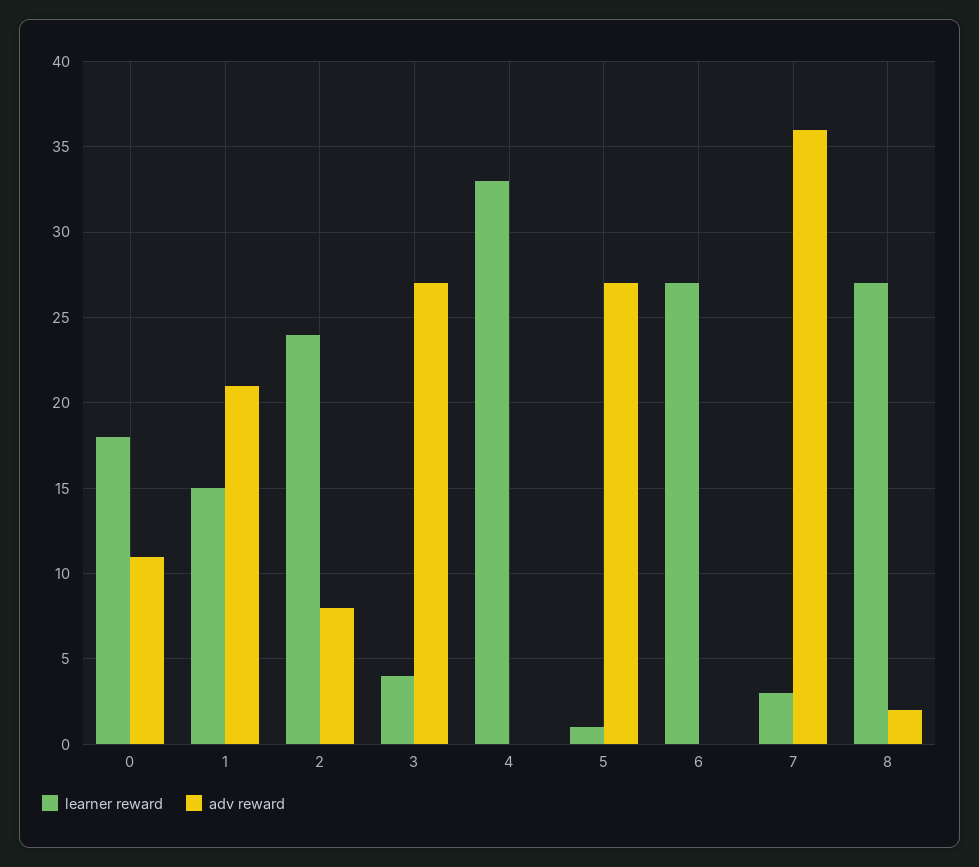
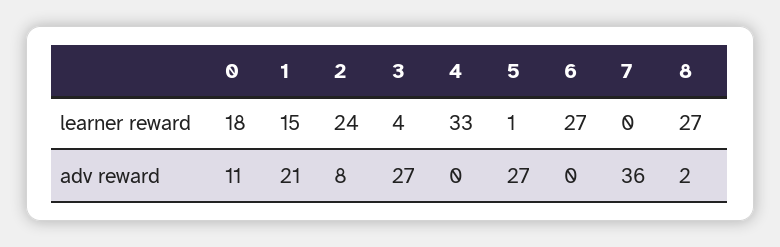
  {
    "learner reward": {
      "0": 18,
      "1": 15,
      "2": 24,
      "3": 4,
      "4": 33,
      "5": 1,
      "6": 27,
-     "7": 3,
+     "7": 0,
      "8": 27
    },
    "adv reward": {
      "0": 11,
      "1": 21,
      "2": 8,
      "3": 27,
      "4": 0,
      "5": 27,
      "6": 0,
      "7": 36,
      "8": 2
    }
  }

